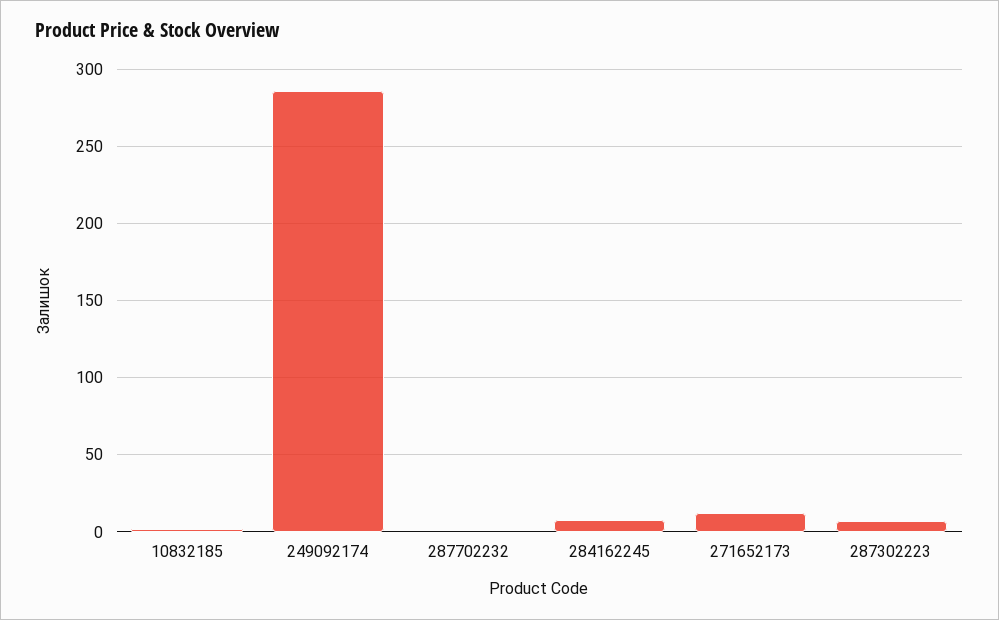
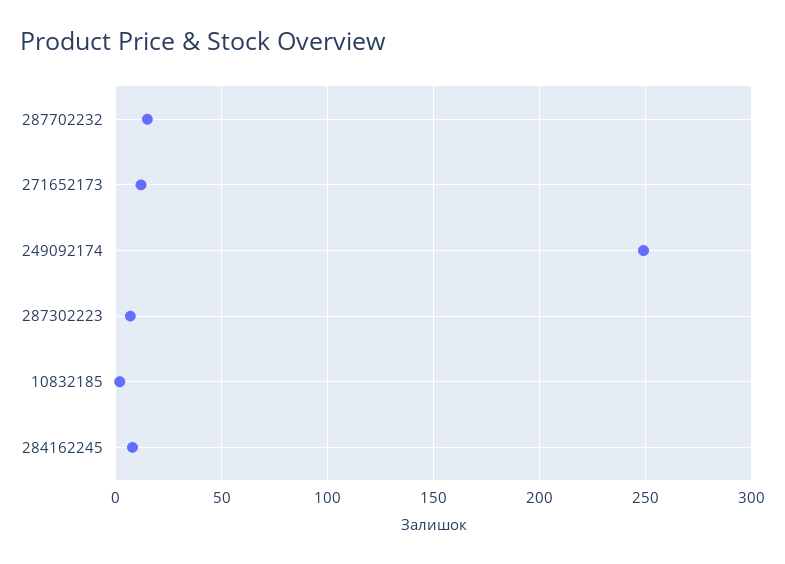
  {
    "10832185": 0,
-   "249092174": 285,
+   "249092174": 250,
-   "287702232": 0,
+   "287702232": 15,
    "284162245": 10,
    "271652173": 10,
    "287302223": 5
  }

